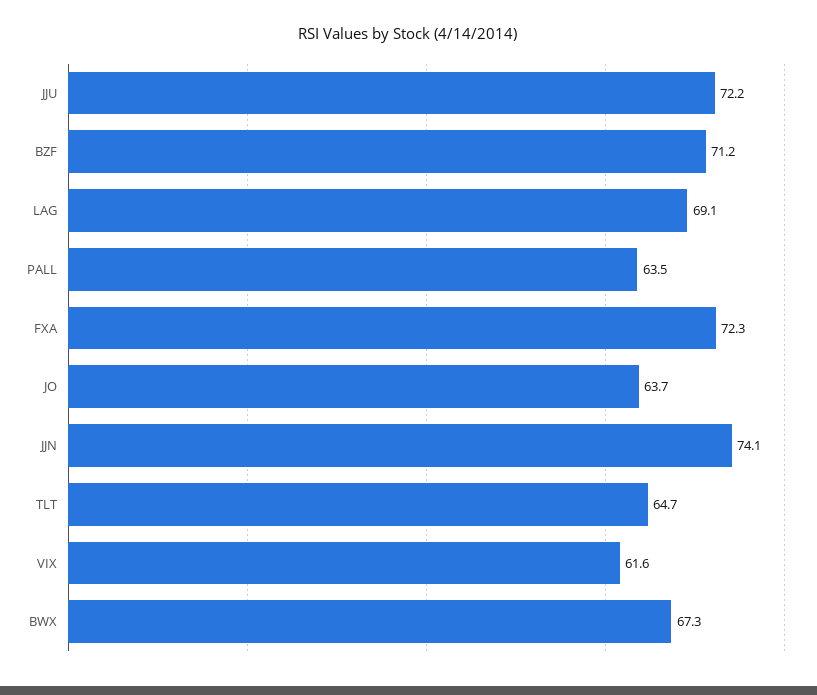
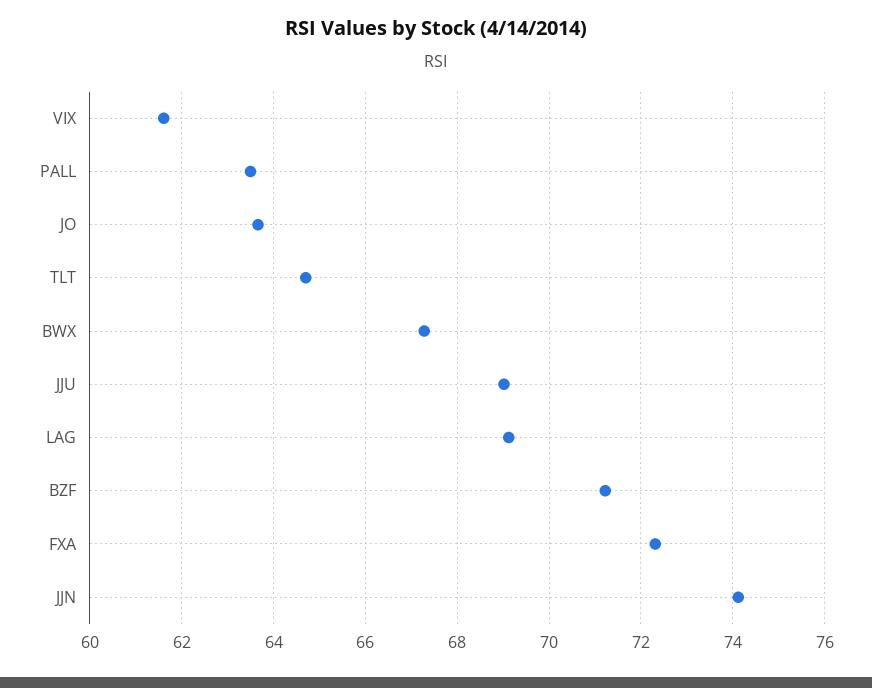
  {
-   "JJU": 72.2,
+   "JJU": 69,
    "BZF": 71.2,
    "LAG": 69.1,
    "PALL": 63.5,
    "FXA": 72.3,
    "JO": 63.7,
    "JJN": 74.1,
    "TLT": 64.7,
    "VIX": 61.6,
    "BWX": 67.3
  }

